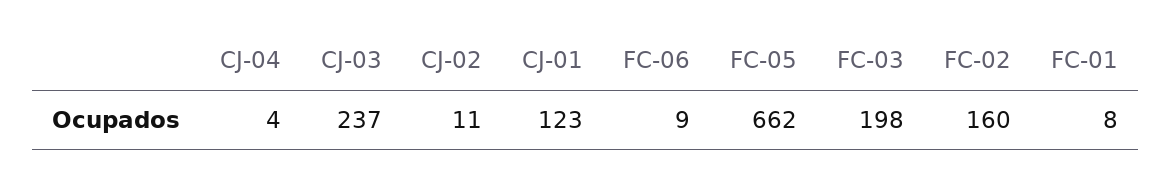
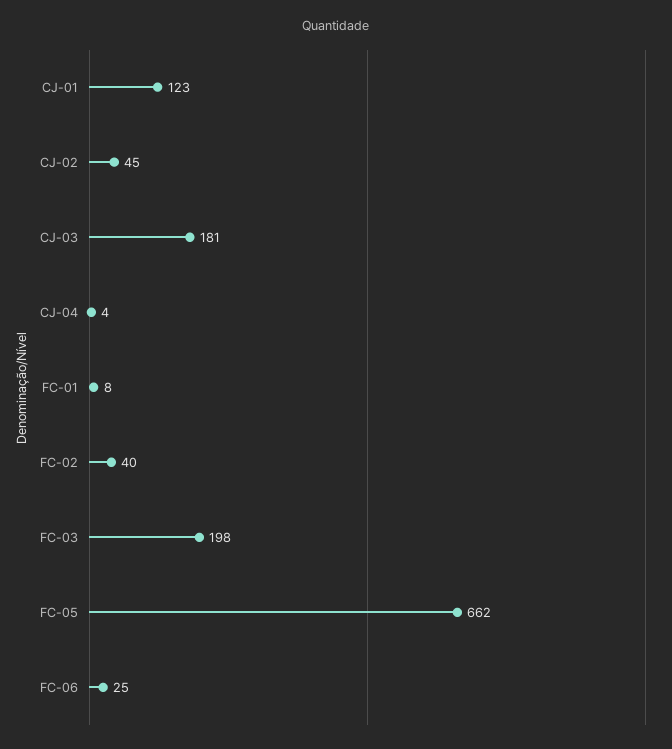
  {
    "CJ-04": 4,
-   "CJ-03": 237,
+   "CJ-03": 181,
-   "CJ-02": 11,
+   "CJ-02": 45,
    "CJ-01": 123,
-   "FC-06": 9,
+   "FC-06": 25,
    "FC-05": 662,
    "FC-03": 198,
-   "FC-02": 160,
+   "FC-02": 40,
    "FC-01": 8
  }

